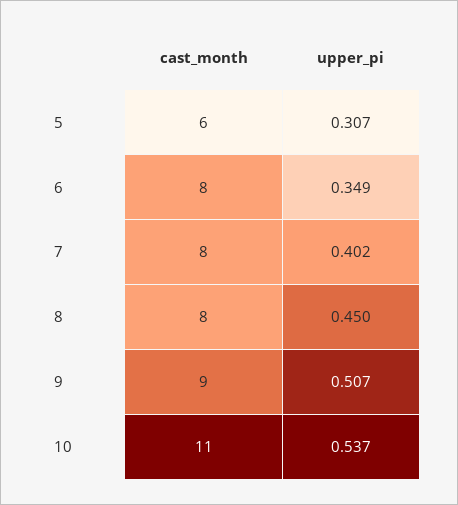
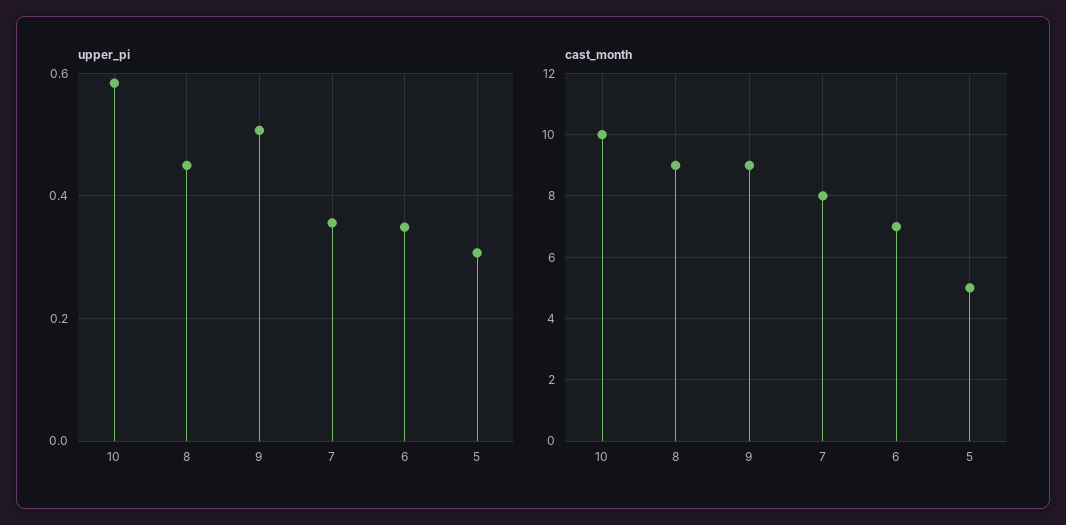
  {
    "cast_month": {
-     "5": 6,
+     "5": 5,
-     "6": 8,
+     "6": 7,
      "7": 8,
-     "8": 8,
+     "8": 9,
      "9": 9,
-     "10": 11
+     "10": 10
    },
    "upper_pi": {
      "5": 0.307,
      "6": 0.349,
-     "7": 0.402,
+     "7": 0.36,
      "8": 0.45,
      "9": 0.507,
-     "10": 0.537
+     "10": 0.58
    }
  }

